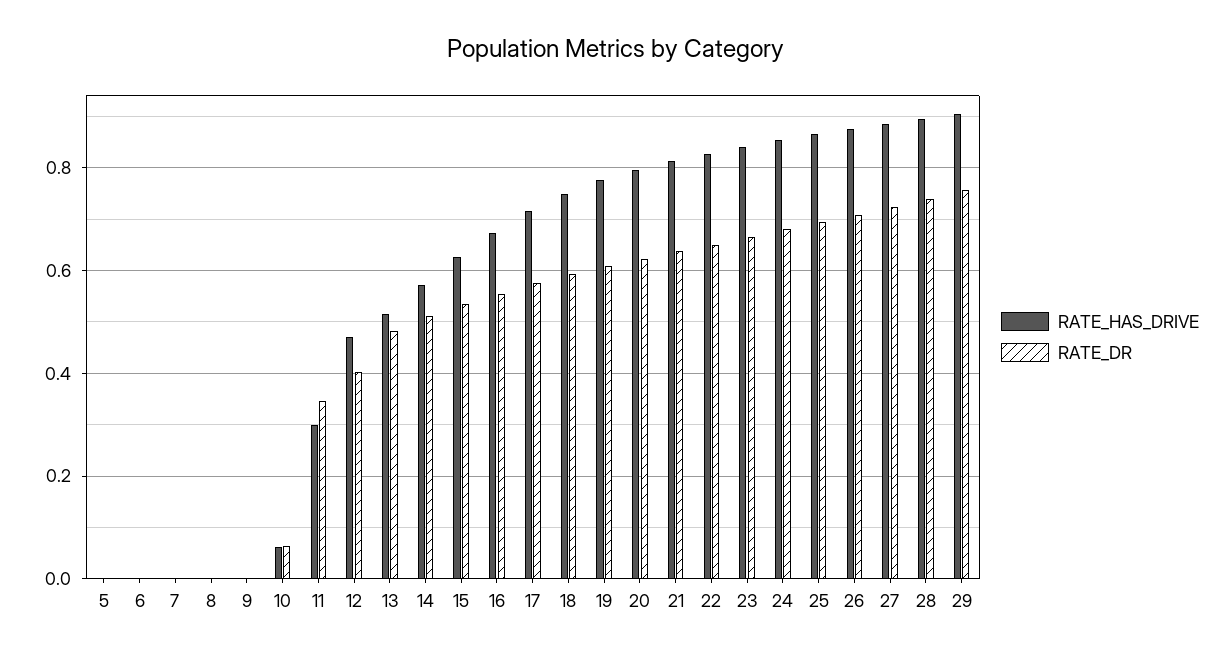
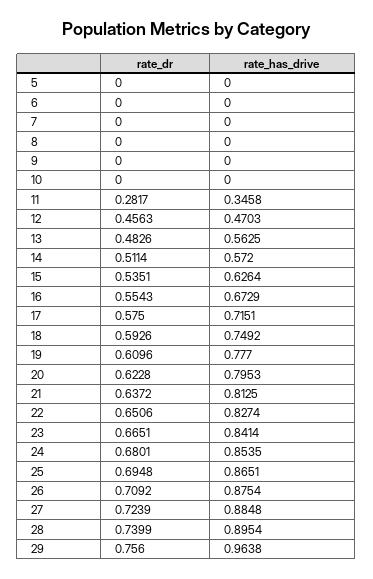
  {
    "RATE_HAS_DRIVE": {
      "5": 0,
      "6": 0,
      "7": 0,
      "8": 0,
      "9": 0,
-     "10": 0.06,
+     "10": 0,
-     "11": 0.3,
+     "11": 0.3458,
      "12": 0.4703,
-     "13": 0.52,
+     "13": 0.5625,
      "14": 0.572,
      "15": 0.6264,
      "16": 0.6729,
      "17": 0.7151,
      "18": 0.7492,
      "19": 0.777,
      "20": 0.7953,
      "21": 0.8125,
      "22": 0.8274,
      "23": 0.8414,
      "24": 0.8535,
      "25": 0.8651,
      "26": 0.8754,
      "27": 0.8848,
      "28": 0.8954,
-     "29": 0.9
+     "29": 0.9638
    },
    "RATE_DR": {
      "5": 0,
      "6": 0,
      "7": 0,
      "8": 0,
      "9": 0,
-     "10": 0.06,
+     "10": 0,
-     "11": 0.34,
+     "11": 0.2817,
-     "12": 0.4,
+     "12": 0.4563,
      "13": 0.4826,
      "14": 0.5114,
      "15": 0.5351,
      "16": 0.5543,
      "17": 0.575,
      "18": 0.5926,
      "19": 0.6096,
      "20": 0.6228,
      "21": 0.6372,
      "22": 0.6506,
      "23": 0.6651,
      "24": 0.6801,
      "25": 0.6948,
      "26": 0.7092,
      "27": 0.7239,
      "28": 0.7399,
      "29": 0.756
    }
  }

